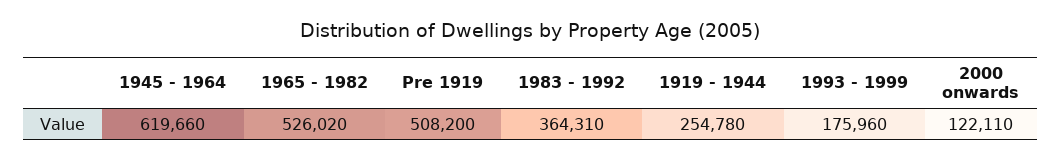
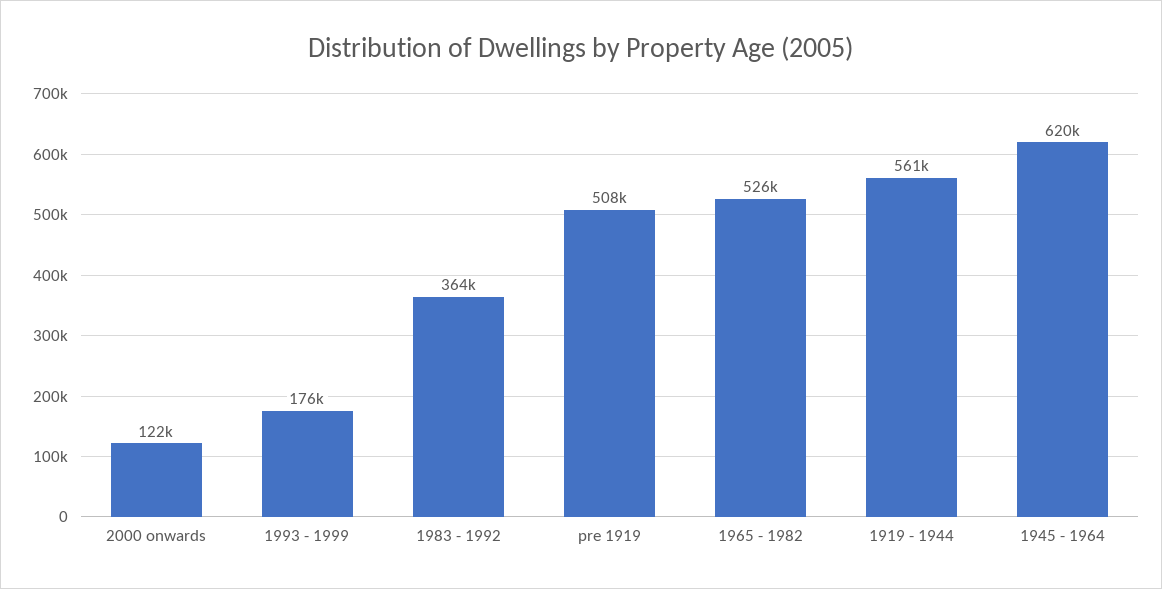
  {
    "1945 - 1964": 619660,
    "1965 - 1982": 526020,
    "Pre 1919": 508200,
    "1983 - 1992": 364310,
-   "1919 - 1944": 254780,
+   "1919 - 1944": 561000,
    "1993 - 1999": 175960,
    "2000 onwards": 122110
  }

